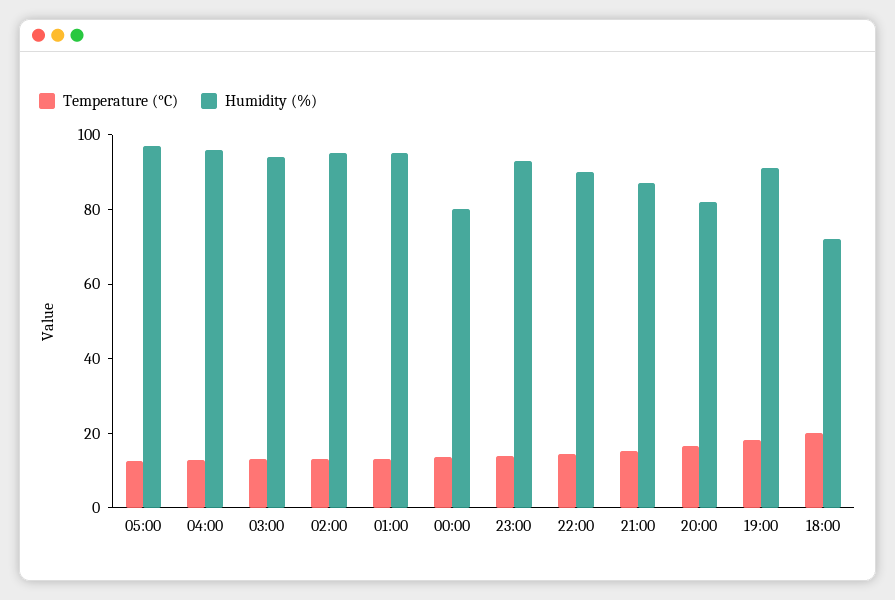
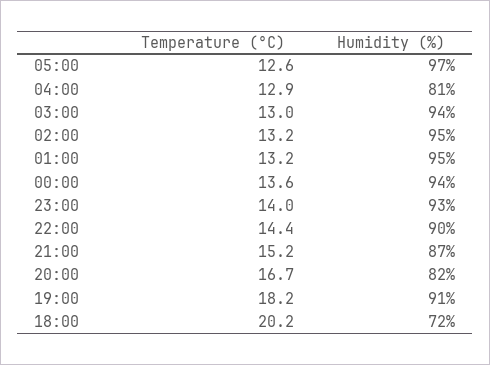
  {
    "Temperature (°C)": {
      "05:00": 12.6,
      "04:00": 12.9,
      "03:00": 13,
      "02:00": 13.2,
      "01:00": 13.2,
      "00:00": 13.6,
      "23:00": 14,
      "22:00": 14.4,
      "21:00": 15.2,
      "20:00": 16.7,
      "19:00": 18.2,
      "18:00": 20.2
    },
    "Humidity (%)": {
      "05:00": 97,
-     "04:00": 95,
+     "04:00": 81,
      "03:00": 94,
      "02:00": 95,
      "01:00": 95,
-     "00:00": 80,
+     "00:00": 94,
      "23:00": 93,
      "22:00": 90,
      "21:00": 87,
      "20:00": 82,
      "19:00": 91,
      "18:00": 72
    }
  }

